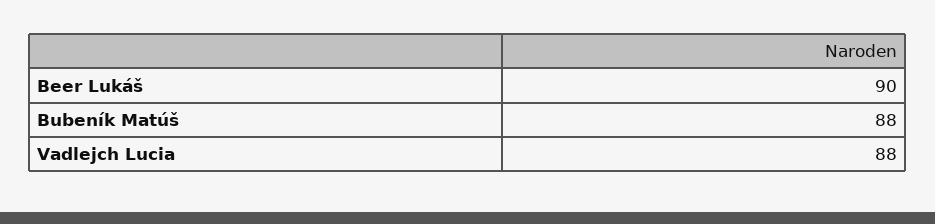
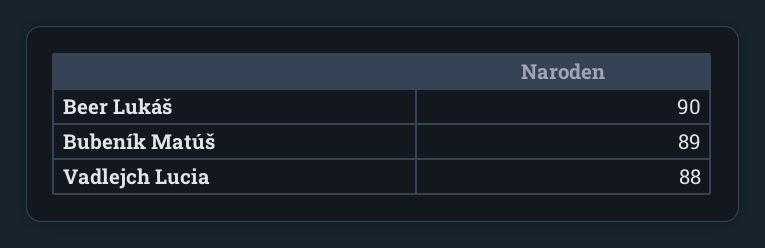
  {
    "Beer Lukáš": 90,
-   "Bubeník Matúš": 88,
+   "Bubeník Matúš": 89,
    "Vadlejch Lucia": 88
  }

